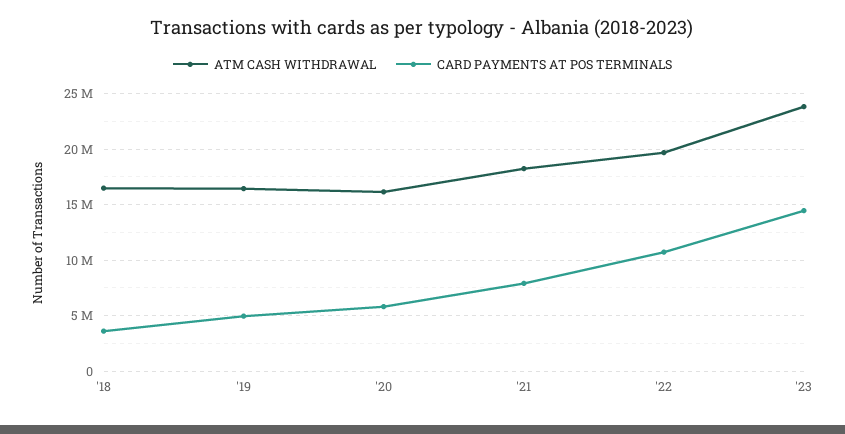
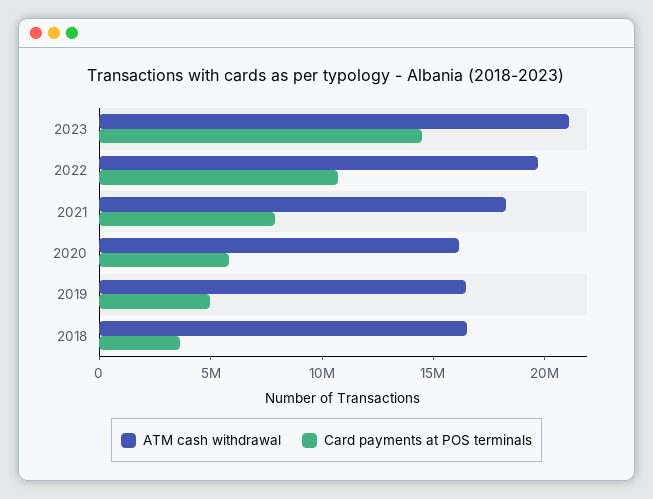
  {
    "ATM CASH WITHDRAWAL": {
      "'18": 16000000,
      "'19": 16000000,
      "'20": 16000000,
      "'21": 18000000,
      "'22": 20000000,
-     "'23": 24000000
+     "'23": 21000000
    },
    "CARD PAYMENTS AT POS TERMINALS": {
      "'18": 4000000,
      "'19": 5000000,
      "'20": 6000000,
      "'21": 8000000,
      "'22": 11000000,
      "'23": 14000000
    }
  }

